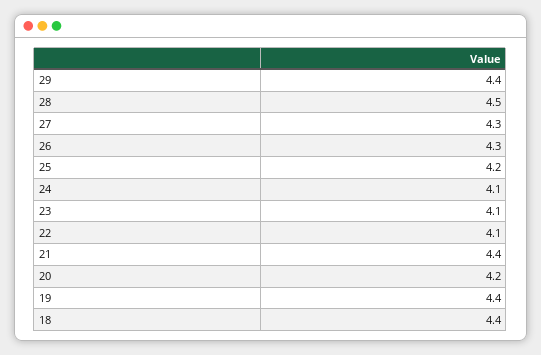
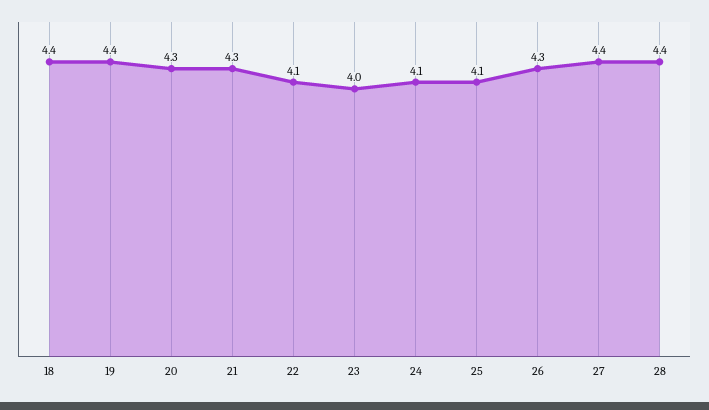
  {
-   "29": 4.4,
-   "28": 4.5,
+   "28": 4.4,
-   "27": 4.3,
+   "27": 4.4,
    "26": 4.3,
-   "25": 4.2,
+   "25": 4.1,
    "24": 4.1,
-   "23": 4.1,
+   "23": 4,
    "22": 4.1,
-   "21": 4.4,
+   "21": 4.3,
-   "20": 4.2,
+   "20": 4.3,
    "19": 4.4,
    "18": 4.4
  }

